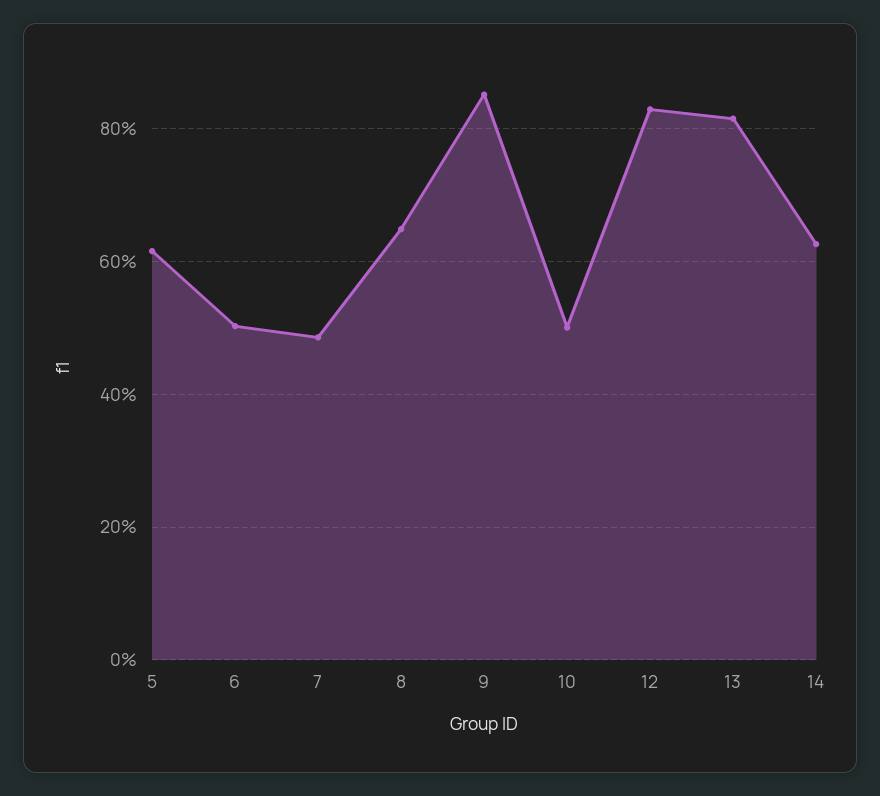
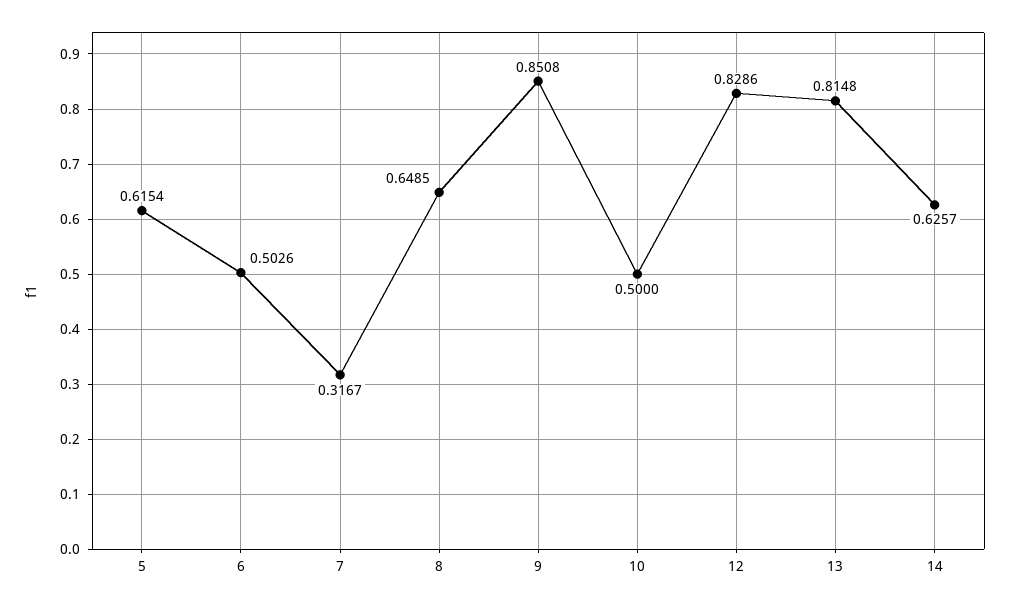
  {
    "5": 0.6154,
    "6": 0.5026,
-   "7": 0.48,
+   "7": 0.3167,
    "8": 0.6485,
    "9": 0.8508,
    "10": 0.5,
    "12": 0.8286,
    "13": 0.8148,
    "14": 0.6257
  }

